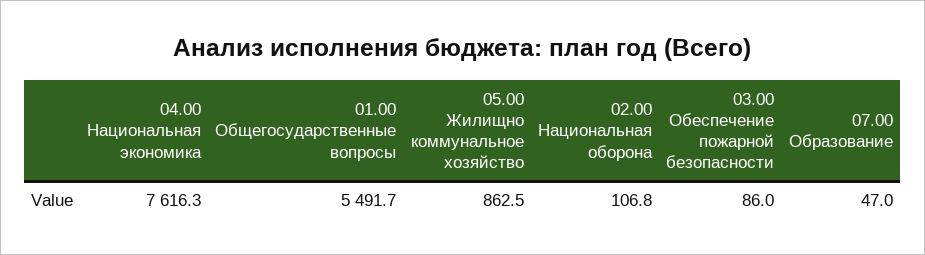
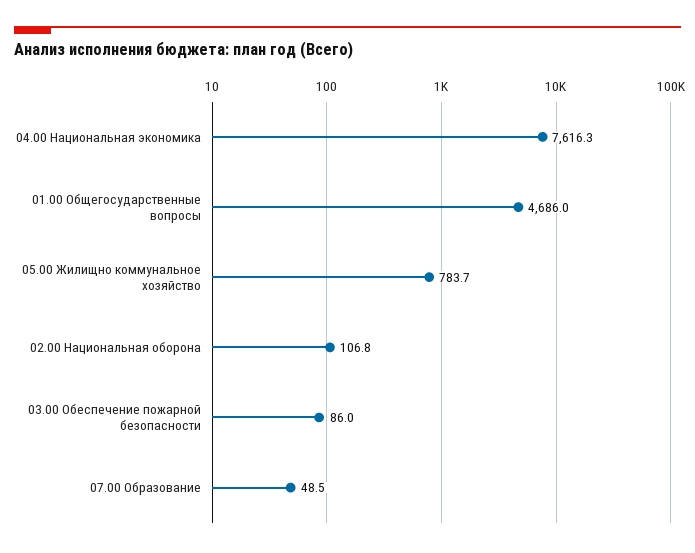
  {
    "04.00 Национальная экономика": 7616.3,
-   "01.00 Общегосударственные вопросы": 5491.7,
+   "01.00 Общегосударственные вопросы": 4686,
-   "05.00 Жилищно коммунальное хозяйство": 862.5,
+   "05.00 Жилищно коммунальное хозяйство": 783.7,
    "02.00 Национальная оборона": 106.8,
    "03.00 Обеспечение пожарной безопасности": 86,
-   "07.00 Образование": 47
+   "07.00 Образование": 48.5
  }

